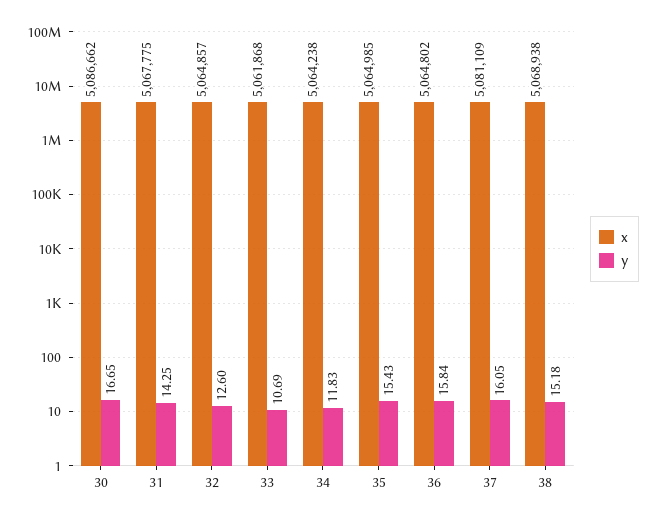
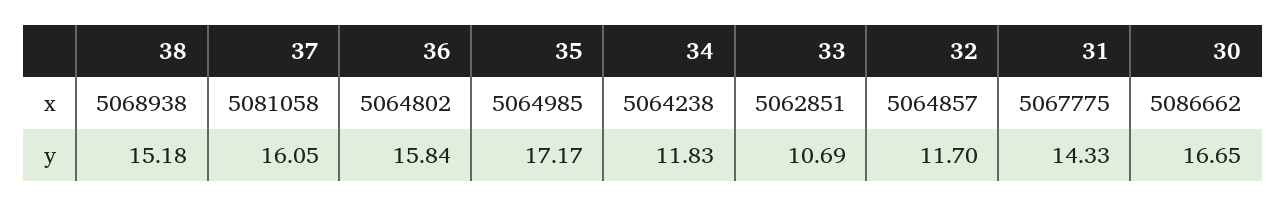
  {
    "x": {
      "30": 5086662,
      "31": 5067775,
      "32": 5064857,
-     "33": 5061868,
+     "33": 5062851,
      "34": 5064238,
      "35": 5064985,
      "36": 5064802,
-     "37": 5081109,
+     "37": 5081058,
      "38": 5068938
    },
    "y": {
      "30": 16.65,
-     "31": 14.25,
+     "31": 14.33,
-     "32": 12.6,
+     "32": 11.7,
      "33": 10.69,
      "34": 11.83,
-     "35": 15.43,
+     "35": 17.17,
      "36": 15.84,
      "37": 16.05,
      "38": 15.18
    }
  }

